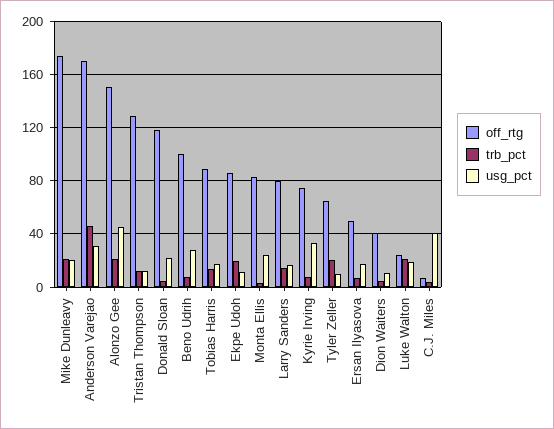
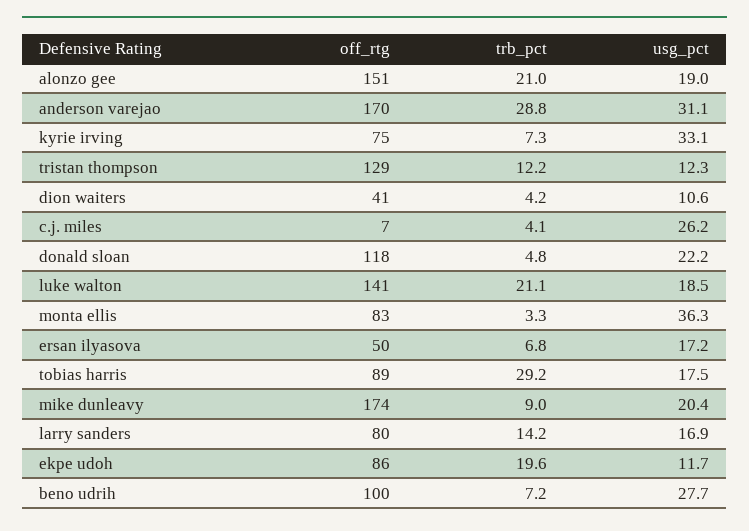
  {
    "off_rtg": {
      "Mike Dunleavy": 174,
      "Anderson Varejao": 170,
      "Alonzo Gee": 151,
      "Tristan Thompson": 129,
      "Donald Sloan": 118,
      "Beno Udrih": 100,
      "Tobias Harris": 89,
      "Ekpe Udoh": 86,
      "Monta Ellis": 83,
      "Larry Sanders": 80,
      "Kyrie Irving": 75,
-     "Tyler Zeller": 65,
      "Ersan Ilyasova": 50,
      "Dion Waiters": 41,
-     "Luke Walton": 25,
+     "Luke Walton": 141,
      "C.J. Miles": 7
    },
    "trb_pct": {
-     "Mike Dunleavy": 20,
+     "Mike Dunleavy": 9,
-     "Anderson Varejao": 45,
+     "Anderson Varejao": 28.8,
      "Alonzo Gee": 21,
      "Tristan Thompson": 12.2,
      "Donald Sloan": 4.8,
      "Beno Udrih": 7.2,
-     "Tobias Harris": 15,
+     "Tobias Harris": 29.2,
      "Ekpe Udoh": 19.6,
      "Monta Ellis": 3.3,
      "Larry Sanders": 14.2,
      "Kyrie Irving": 7.3,
-     "Tyler Zeller": 20,
      "Ersan Ilyasova": 6.8,
      "Dion Waiters": 4.2,
      "Luke Walton": 21.1,
      "C.J. Miles": 4.1
    },
    "usg_pct": {
      "Mike Dunleavy": 20.4,
      "Anderson Varejao": 31.1,
-     "Alonzo Gee": 45,
+     "Alonzo Gee": 19,
      "Tristan Thompson": 12.3,
      "Donald Sloan": 22.2,
      "Beno Udrih": 27.7,
      "Tobias Harris": 17.5,
      "Ekpe Udoh": 11.7,
-     "Monta Ellis": 25,
+     "Monta Ellis": 36.3,
      "Larry Sanders": 16.9,
      "Kyrie Irving": 33.1,
-     "Tyler Zeller": 10,
      "Ersan Ilyasova": 17.2,
      "Dion Waiters": 10.6,
      "Luke Walton": 18.5,
-     "C.J. Miles": 40
+     "C.J. Miles": 26.2
    }
  }

